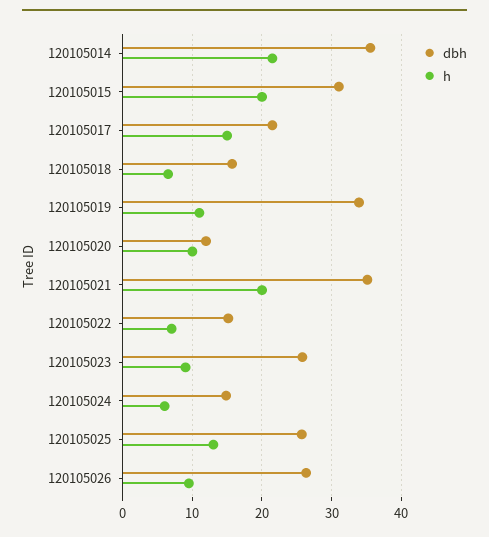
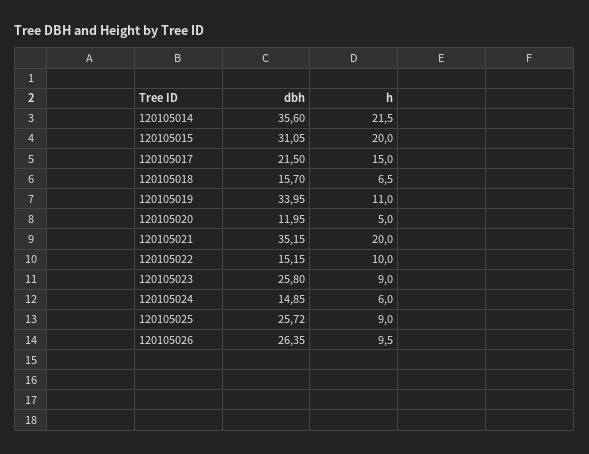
  {
    "dbh": {
      "120105014": 35.6,
      "120105015": 31.05,
      "120105017": 21.5,
      "120105018": 15.7,
      "120105019": 33.95,
      "120105020": 11.95,
      "120105021": 35.15,
      "120105022": 15.15,
      "120105023": 25.8,
      "120105024": 14.85,
      "120105025": 25.72,
      "120105026": 26.35
    },
    "h": {
      "120105014": 21.5,
      "120105015": 20,
      "120105017": 15,
      "120105018": 6.5,
      "120105019": 11,
-     "120105020": 10,
+     "120105020": 5,
      "120105021": 20,
-     "120105022": 7,
+     "120105022": 10,
      "120105023": 9,
      "120105024": 6,
-     "120105025": 13,
+     "120105025": 9,
      "120105026": 9.5
    }
  }

